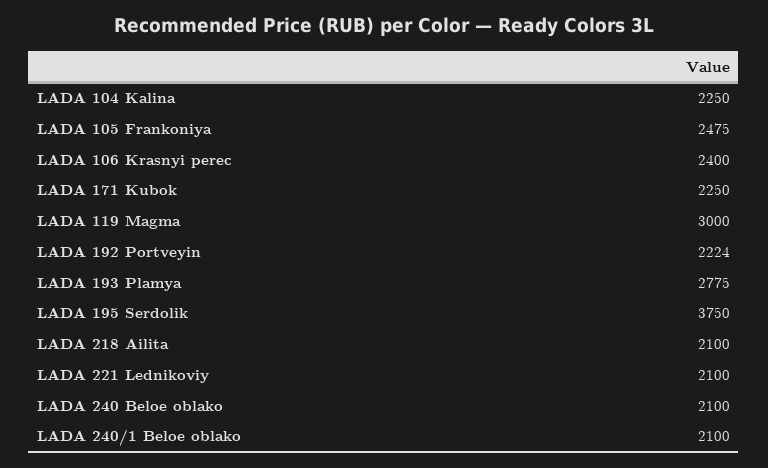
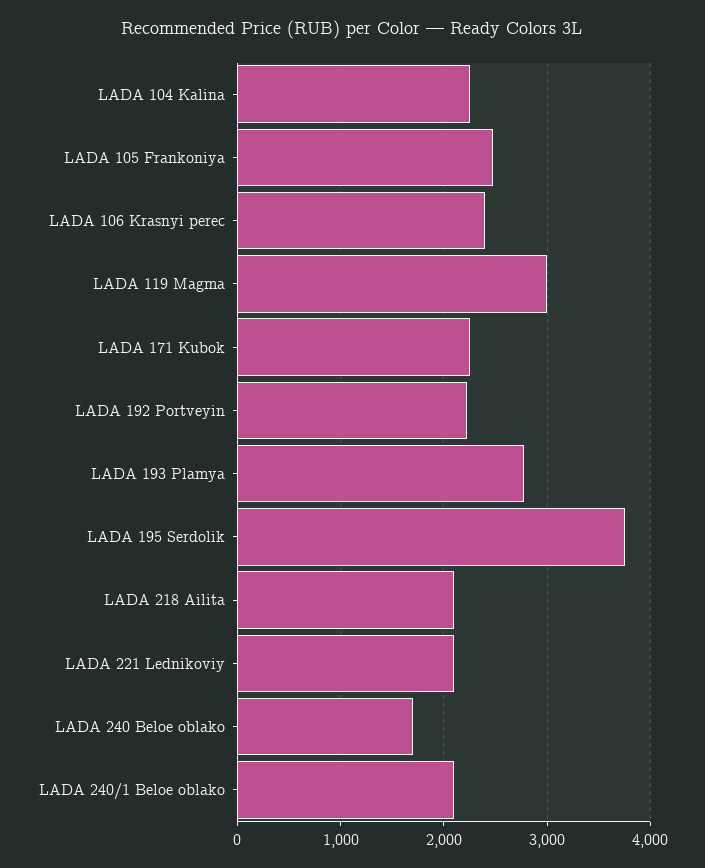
  {
    "LADA 104 Kalina": 2250,
    "LADA 105 Frankoniya": 2475,
    "LADA 106 Krasnyi perec": 2400,
    "LADA 171 Kubok": 2250,
    "LADA 119 Magma": 3000,
    "LADA 192 Portveyin": 2224,
    "LADA 193 Plamya": 2775,
    "LADA 195 Serdolik": 3750,
    "LADA 218 Ailita": 2100,
    "LADA 221 Lednikoviy": 2100,
-   "LADA 240 Beloe oblako": 2100,
+   "LADA 240 Beloe oblako": 1700,
    "LADA 240/1 Beloe oblako": 2100
  }

